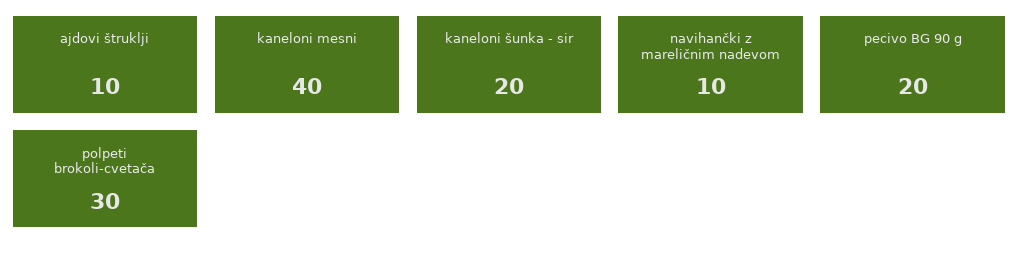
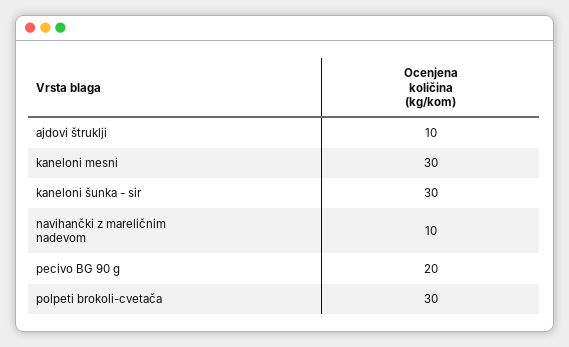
  {
    "ajdovi štruklji": 10,
-   "kaneloni mesni": 40,
+   "kaneloni mesni": 30,
-   "kaneloni šunka - sir": 20,
+   "kaneloni šunka - sir": 30,
    "navihančki z mareličnim nadevom": 10,
    "pecivo BG 90 g": 20,
    "polpeti brokoli-cvetača": 30
  }

